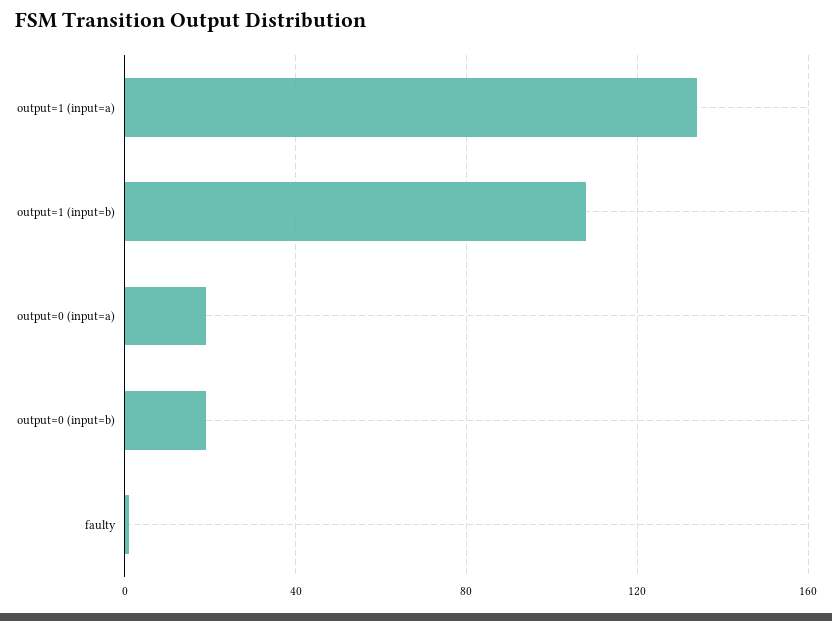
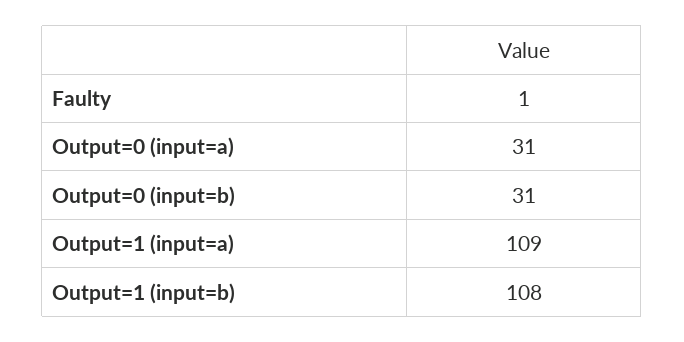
  {
-   "output=1 (input=a)": 135,
+   "output=1 (input=a)": 109,
    "output=1 (input=b)": 108,
-   "output=0 (input=a)": 20,
+   "output=0 (input=a)": 31,
-   "output=0 (input=b)": 20,
+   "output=0 (input=b)": 31,
    "faulty": 1
  }

